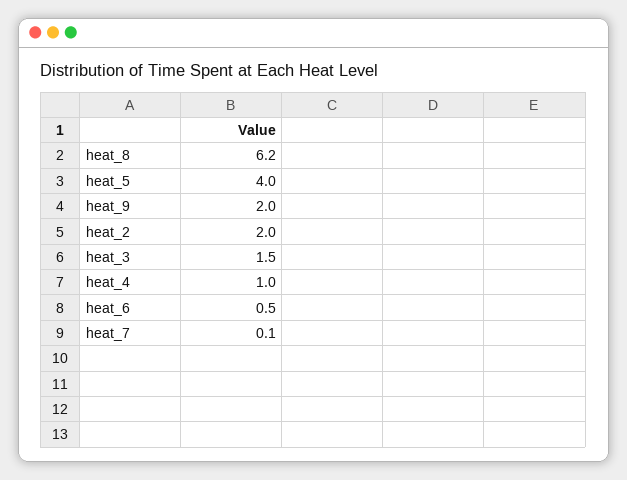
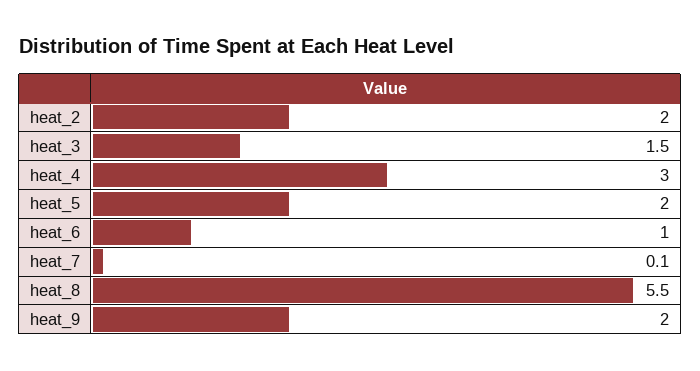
  {
-   "heat_8": 6.2,
+   "heat_8": 5.5,
-   "heat_5": 4,
+   "heat_5": 2,
    "heat_9": 2,
    "heat_2": 2,
    "heat_3": 1.5,
-   "heat_4": 1,
+   "heat_4": 3,
-   "heat_6": 0.5,
+   "heat_6": 1,
    "heat_7": 0.1
  }

